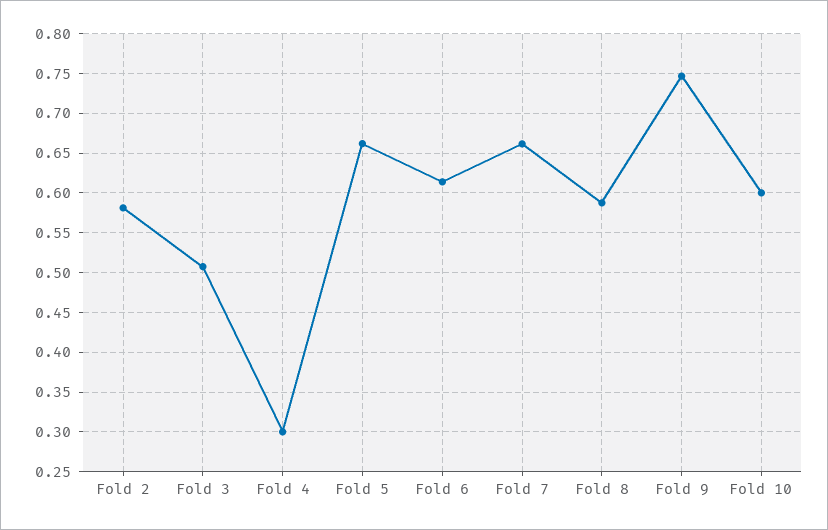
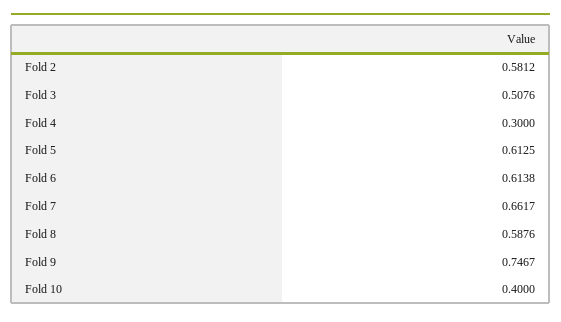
  {
    "Fold 2": 0.5812,
    "Fold 3": 0.5076,
    "Fold 4": 0.3,
-   "Fold 5": 0.66,
+   "Fold 5": 0.6125,
    "Fold 6": 0.6138,
    "Fold 7": 0.6617,
    "Fold 8": 0.5876,
    "Fold 9": 0.7467,
-   "Fold 10": 0.6
+   "Fold 10": 0.4
  }

